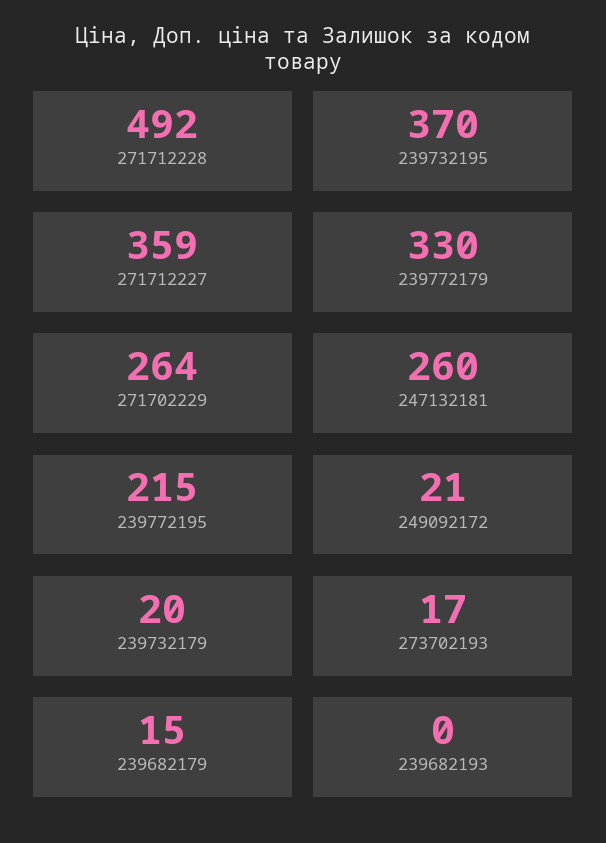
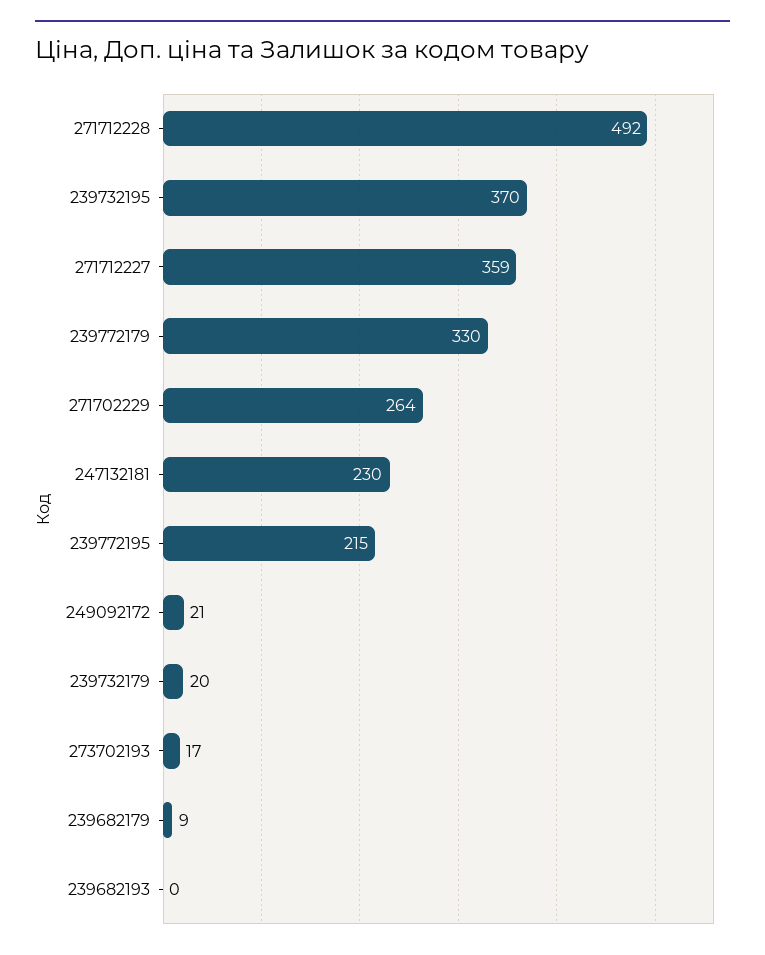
  {
    "271712228": 492,
    "239732195": 370,
    "271712227": 359,
    "239772179": 330,
    "271702229": 264,
-   "247132181": 260,
+   "247132181": 230,
    "239772195": 215,
    "249092172": 21,
    "239732179": 20,
    "273702193": 17,
-   "239682179": 15,
+   "239682179": 9,
    "239682193": 0
  }

